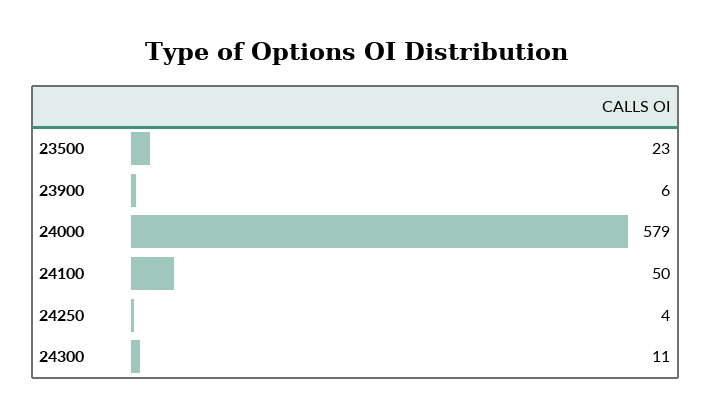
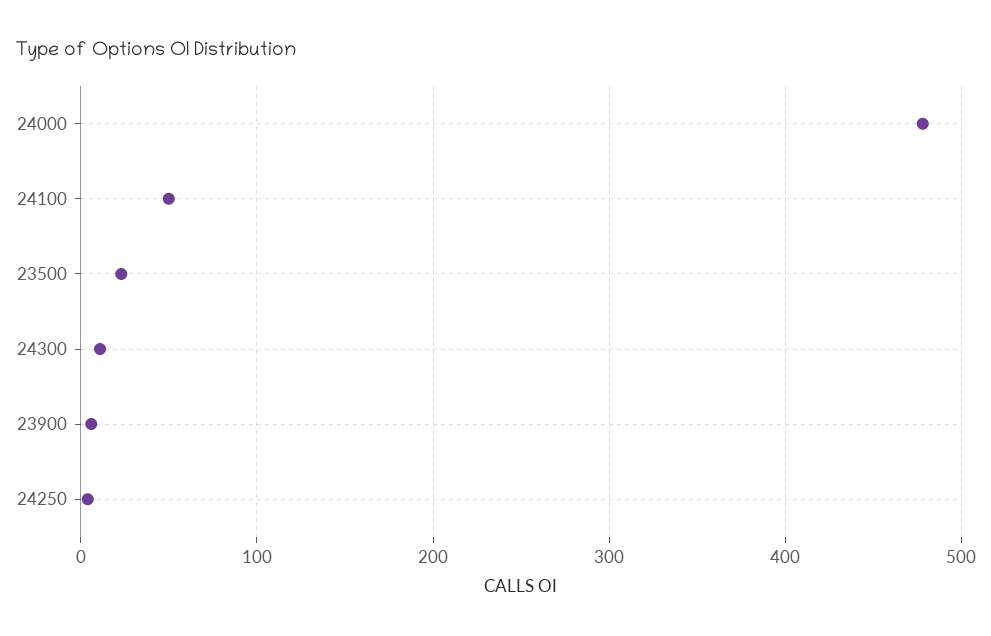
  {
    "23500": 23,
    "23900": 6,
-   "24000": 579,
+   "24000": 480,
    "24100": 50,
    "24250": 4,
    "24300": 11
  }

